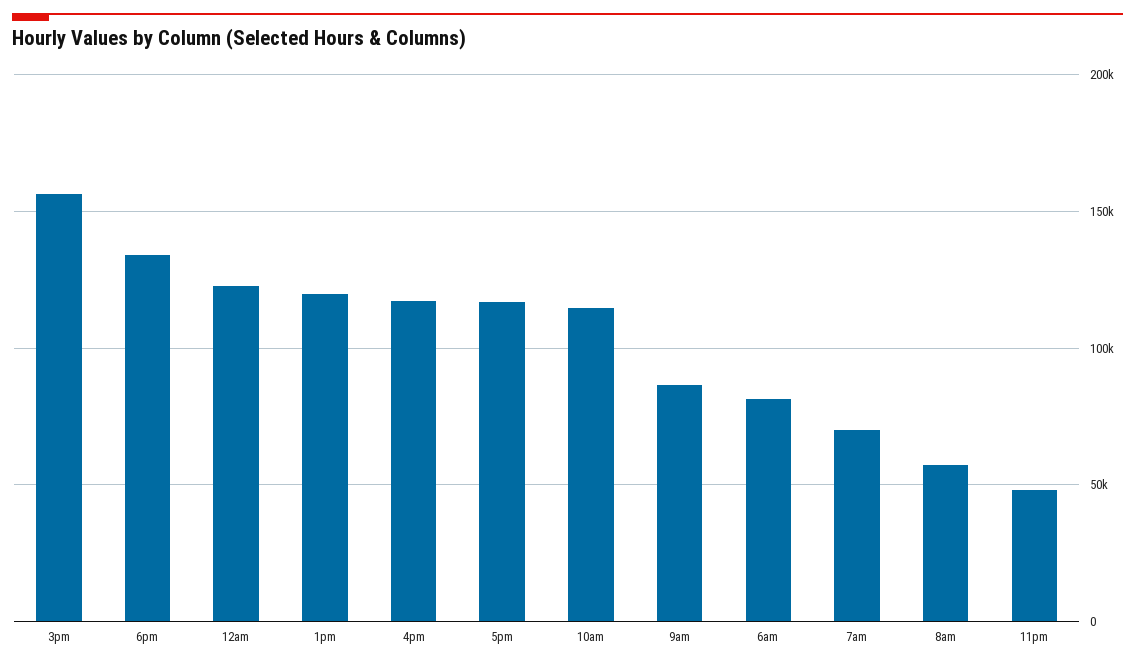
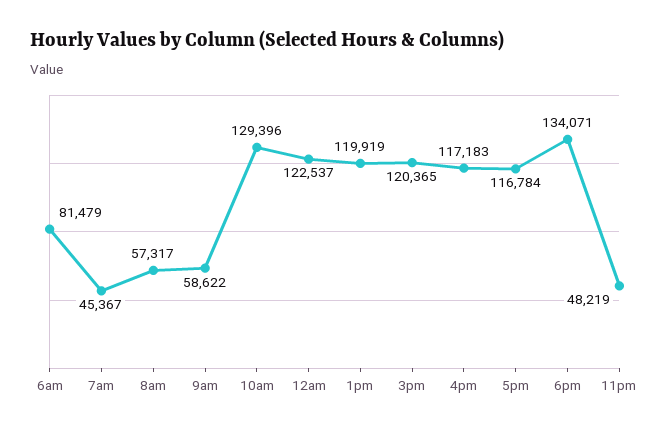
  {
-   "3pm": 155000,
+   "3pm": 120365,
    "6pm": 134071,
    "12am": 122537,
    "1pm": 119919,
    "4pm": 117183,
    "5pm": 116784,
-   "10am": 115000,
+   "10am": 129396,
-   "9am": 85000,
+   "9am": 58622,
    "6am": 81479,
-   "7am": 70000,
+   "7am": 45367,
    "8am": 57317,
    "11pm": 48219
  }

